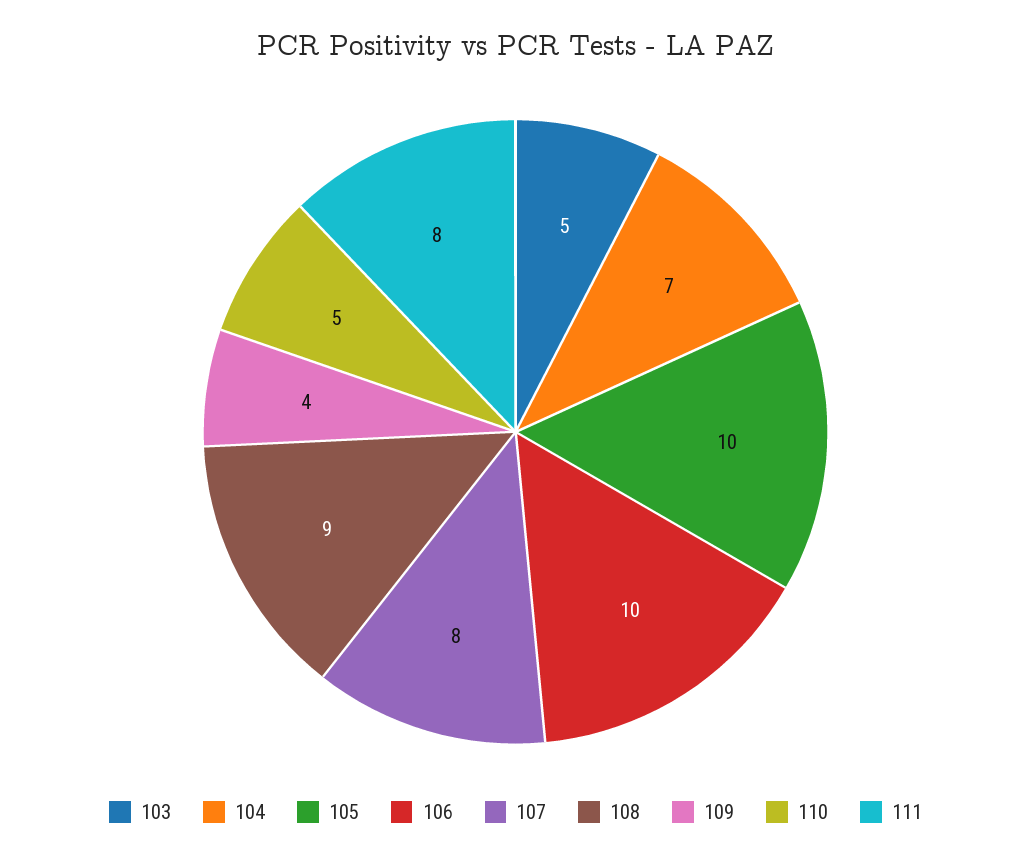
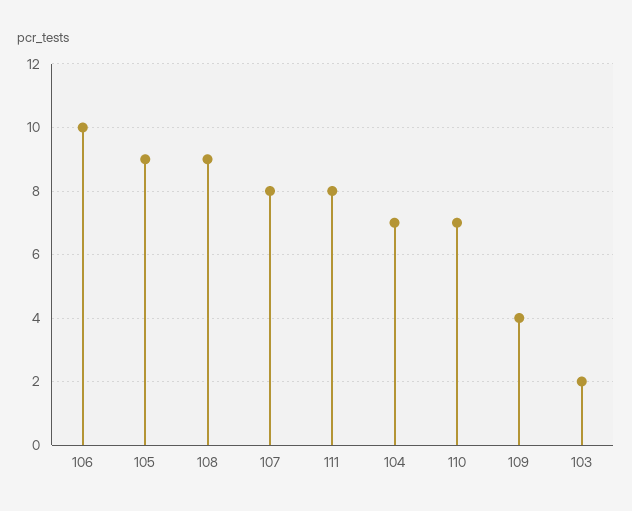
  {
-   "103": 5,
+   "103": 2,
    "104": 7,
-   "105": 10,
+   "105": 9,
    "106": 10,
    "107": 8,
    "108": 9,
    "109": 4,
-   "110": 5,
+   "110": 7,
    "111": 8
  }

